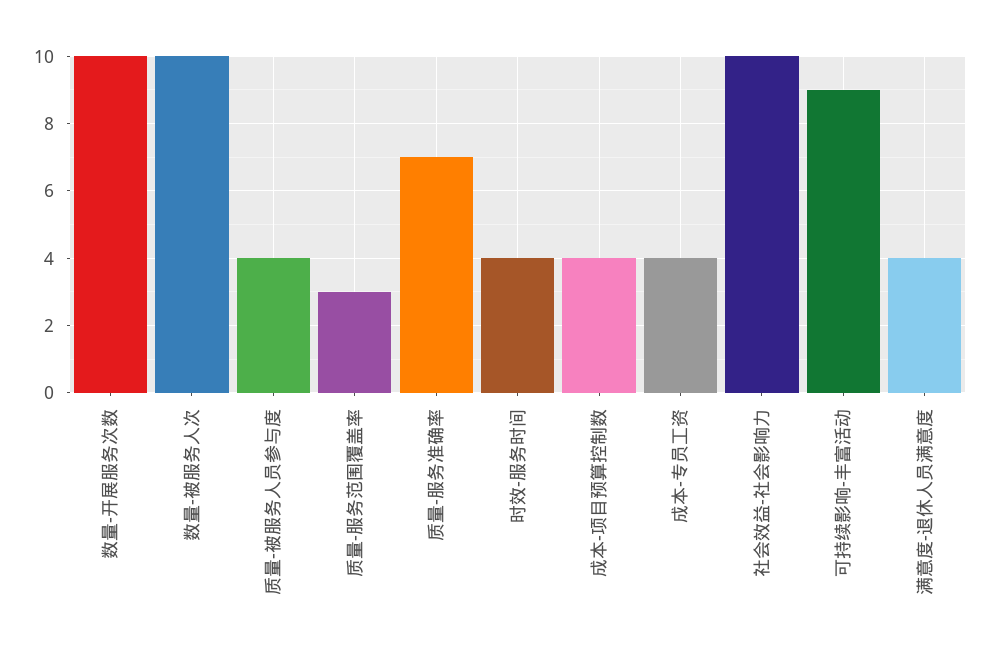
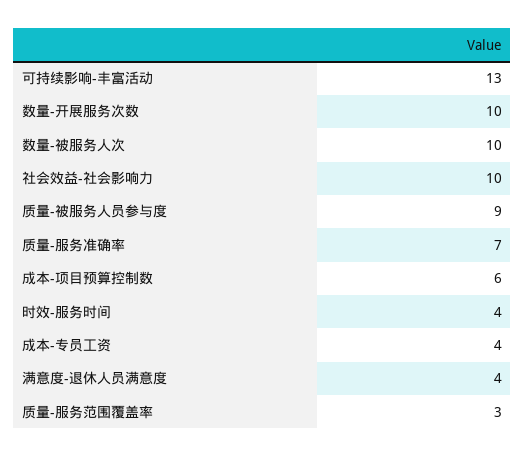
  {
    "数量-开展服务次数": 10,
    "数量-被服务人次": 10,
-   "质量-被服务人员参与度": 4,
+   "质量-被服务人员参与度": 9,
    "质量-服务范围覆盖率": 3,
    "质量-服务准确率": 7,
    "时效-服务时间": 4,
-   "成本-项目预算控制数": 4,
+   "成本-项目预算控制数": 6,
    "成本-专员工资": 4,
    "社会效益-社会影响力": 10,
-   "可持续影响-丰富活动": 9,
+   "可持续影响-丰富活动": 13,
    "满意度-退休人员满意度": 4
  }

